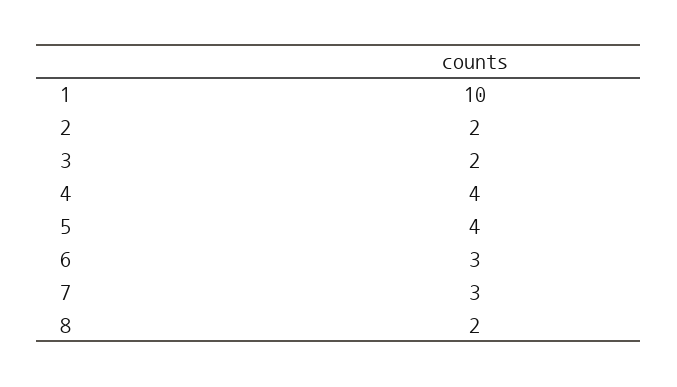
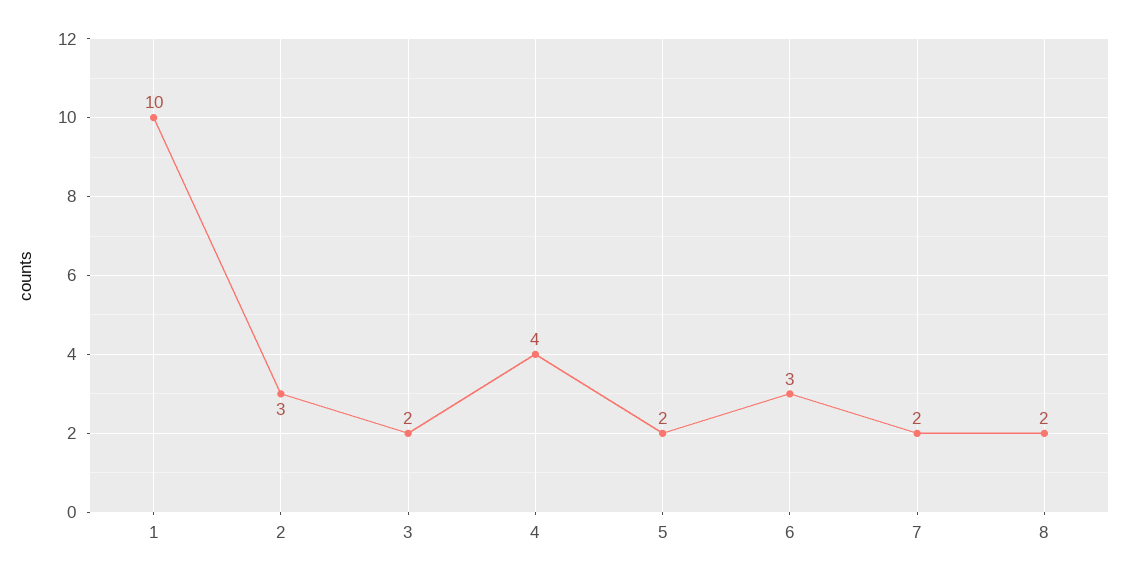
  {
    "1": 10,
-   "2": 2,
+   "2": 3,
    "3": 2,
    "4": 4,
-   "5": 4,
+   "5": 2,
    "6": 3,
-   "7": 3,
+   "7": 2,
    "8": 2
  }

